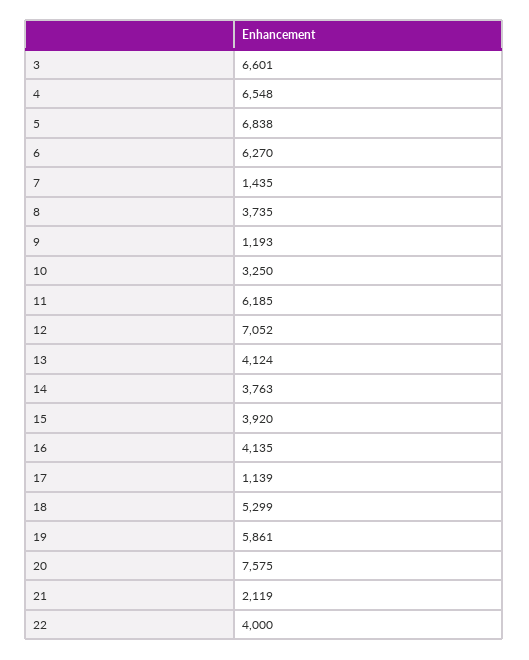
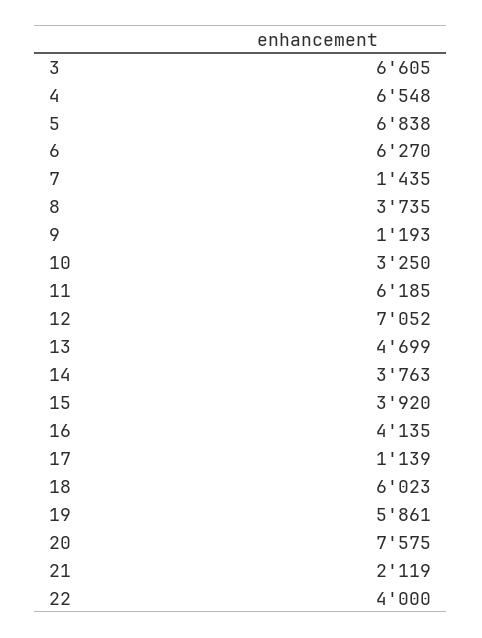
  {
-   "3": 6601,
+   "3": 6605,
    "4": 6548,
    "5": 6838,
    "6": 6270,
    "7": 1435,
    "8": 3735,
    "9": 1193,
    "10": 3250,
    "11": 6185,
    "12": 7052,
-   "13": 4124,
+   "13": 4699,
    "14": 3763,
    "15": 3920,
    "16": 4135,
    "17": 1139,
-   "18": 5299,
+   "18": 6023,
    "19": 5861,
    "20": 7575,
    "21": 2119,
    "22": 4000
  }

